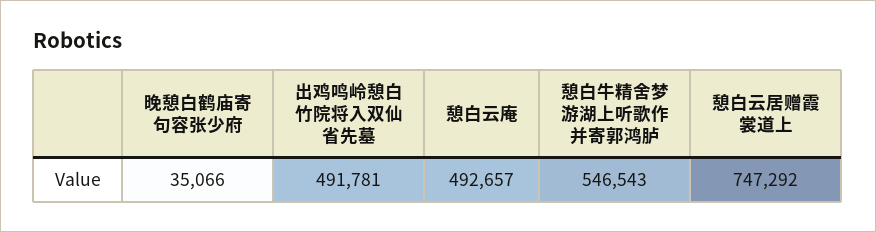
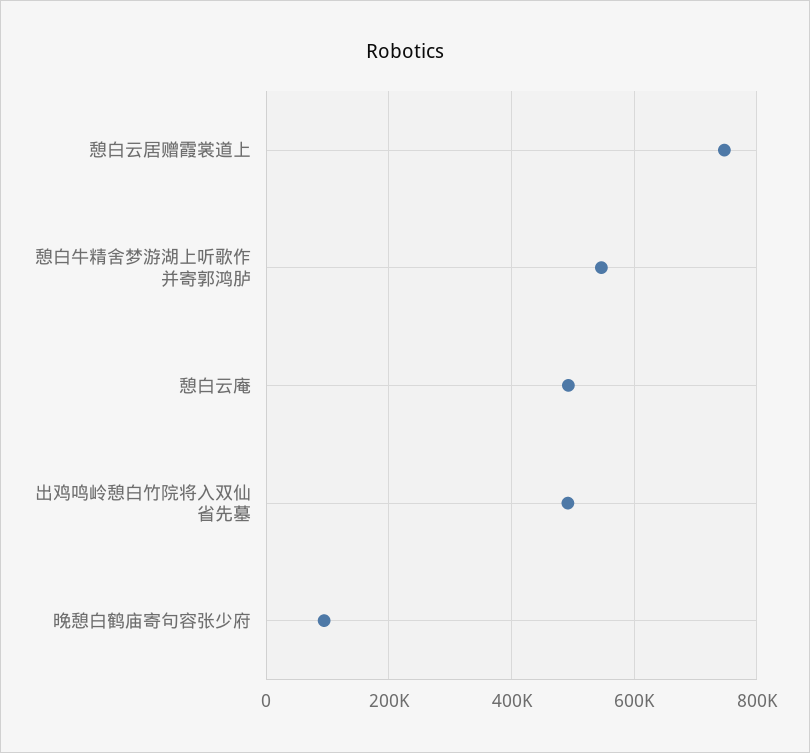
  {
-   "晚憩白鹤庙寄句容张少府": 35066,
+   "晚憩白鹤庙寄句容张少府": 100000,
    "出鸡鸣岭憩白竹院将入双仙省先墓": 491781,
    "憩白云庵": 492657,
    "憩白牛精舍梦游湖上听歌作并寄郭鸿胪": 546543,
    "憩白云居赠霞裳道上": 747292
  }

